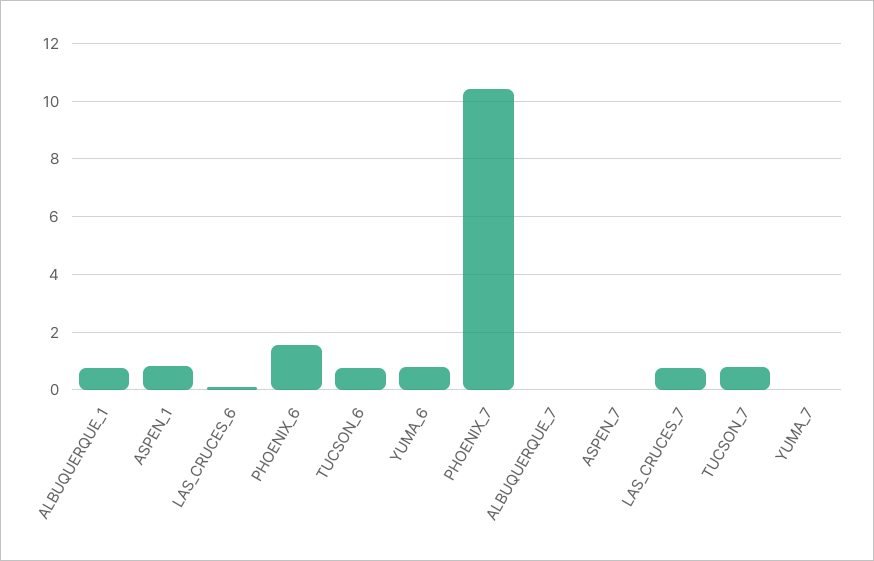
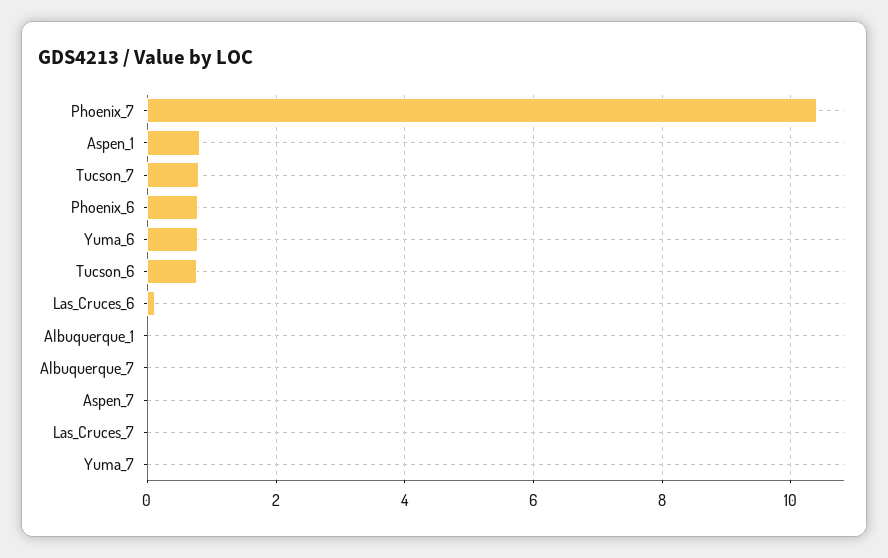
  {
-   "ALBUQUERQUE_1": 0.75,
+   "ALBUQUERQUE_1": 0,
    "ASPEN_1": 0.8,
    "LAS_CRUCES_6": 0.2,
-   "PHOENIX_6": 1.5,
+   "PHOENIX_6": 0.8,
    "TUCSON_6": 0.8,
    "YUMA_6": 0.8,
    "PHOENIX_7": 10.4,
    "ALBUQUERQUE_7": 0,
    "ASPEN_7": 0,
-   "LAS_CRUCES_7": 0.75,
+   "LAS_CRUCES_7": 0,
    "TUCSON_7": 0.8,
    "YUMA_7": 0
  }

